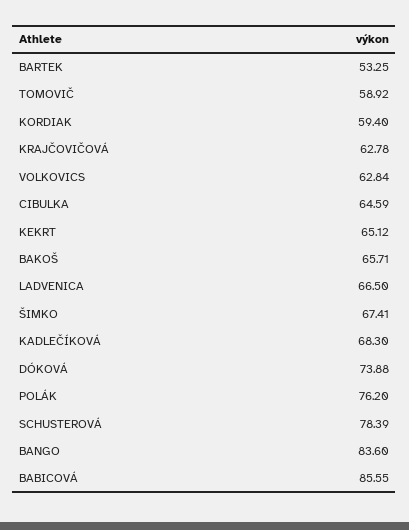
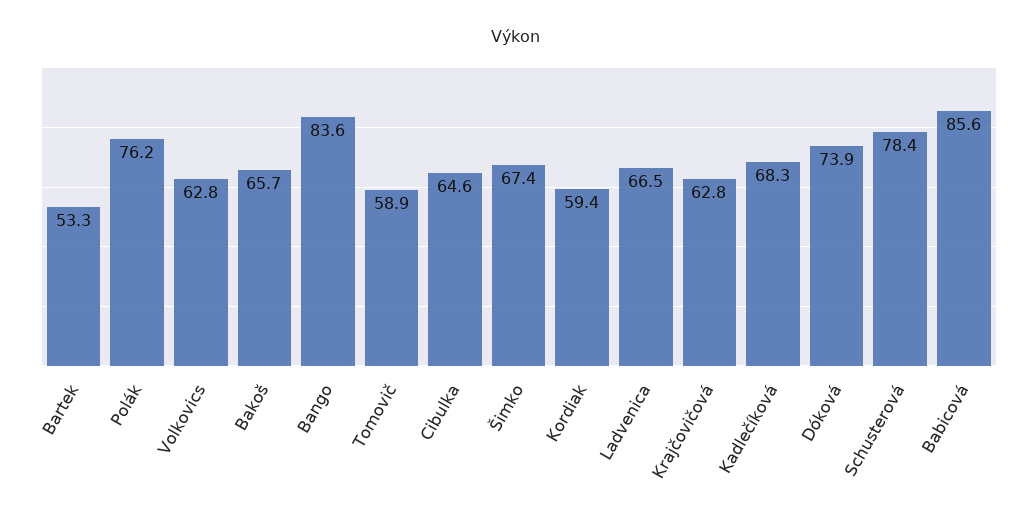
  {
    "BARTEK": 53.25,
    "TOMOVIČ": 58.92,
    "KORDIAK": 59.4,
    "KRAJČOVIČOVÁ": 62.78,
    "VOLKOVICS": 62.84,
    "CIBULKA": 64.59,
-   "KEKRT": 65.12,
    "BAKOŠ": 65.71,
    "LADVENICA": 66.5,
    "ŠIMKO": 67.41,
    "KADLEČÍKOVÁ": 68.3,
    "DÓKOVÁ": 73.88,
    "POLÁK": 76.2,
    "SCHUSTEROVÁ": 78.39,
    "BANGO": 83.6,
    "BABICOVÁ": 85.55
  }

